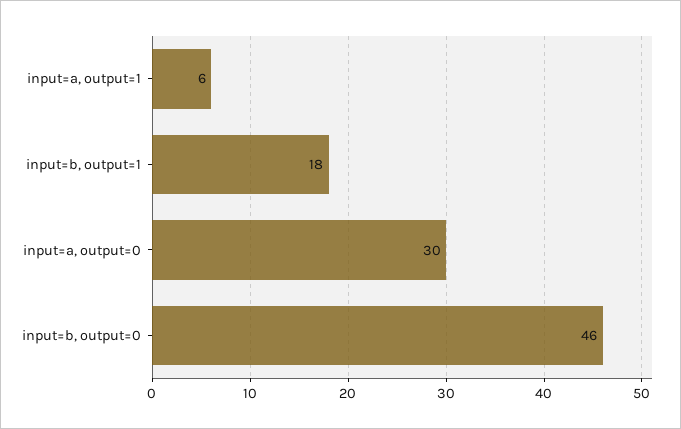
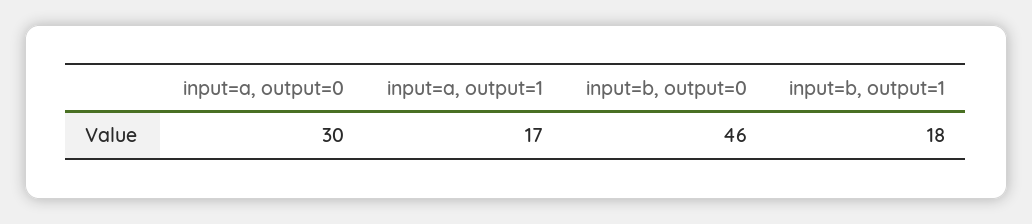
  {
-   "input=a, output=1": 6,
+   "input=a, output=1": 17,
    "input=b, output=1": 18,
    "input=a, output=0": 30,
    "input=b, output=0": 46
  }

